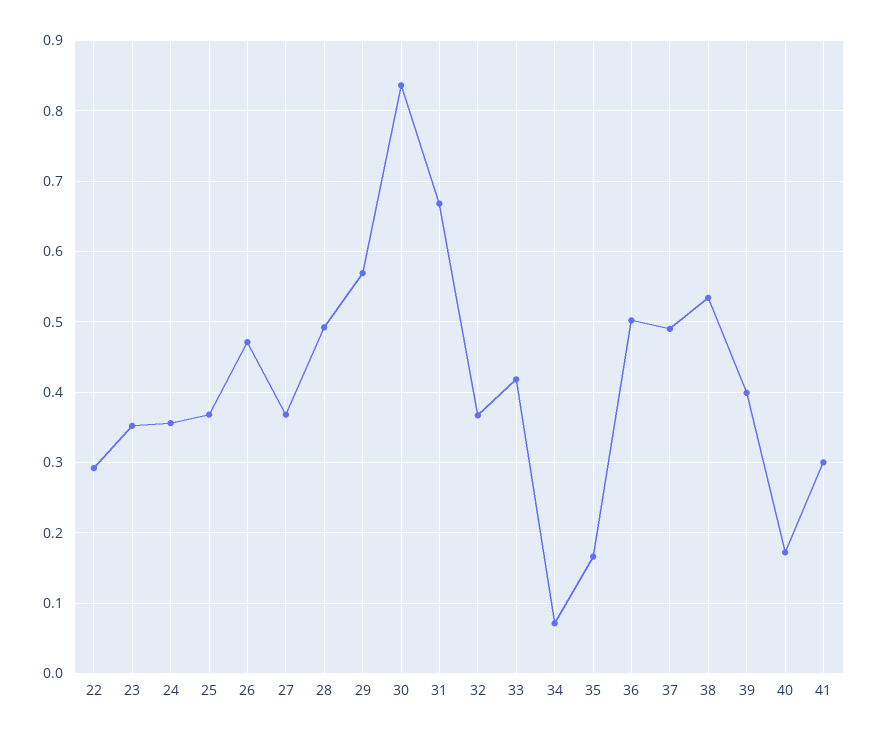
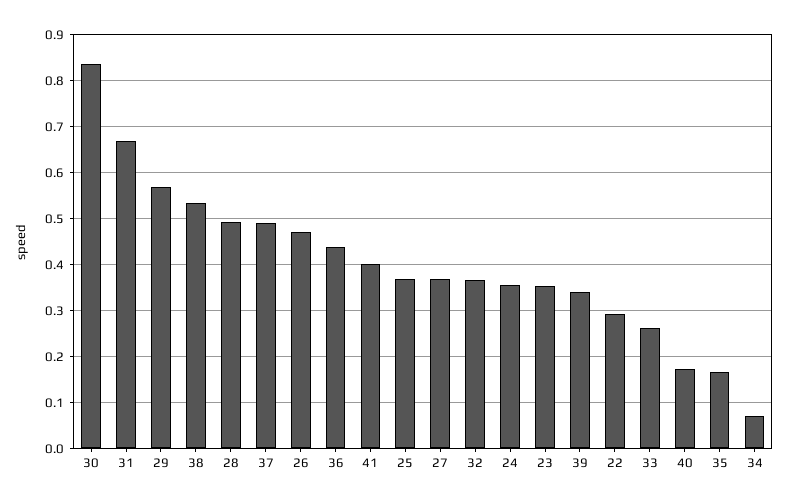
  {
    "22": 0.29,
    "23": 0.35,
    "24": 0.36,
    "25": 0.37,
    "26": 0.47,
    "27": 0.37,
    "28": 0.49,
    "29": 0.57,
    "30": 0.84,
    "31": 0.67,
    "32": 0.37,
-   "33": 0.42,
+   "33": 0.26,
    "34": 0.07,
    "35": 0.17,
-   "36": 0.5,
+   "36": 0.44,
    "37": 0.49,
    "38": 0.53,
-   "39": 0.4,
+   "39": 0.34,
    "40": 0.17,
-   "41": 0.3
+   "41": 0.4
  }

